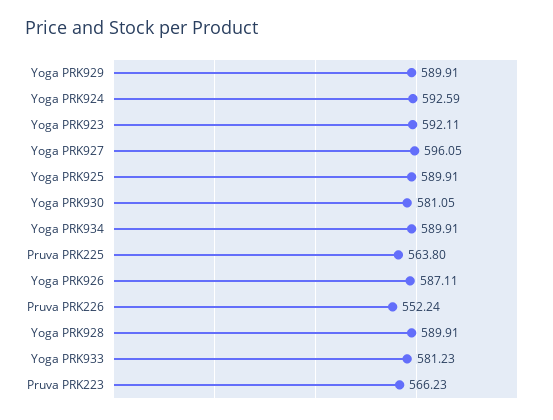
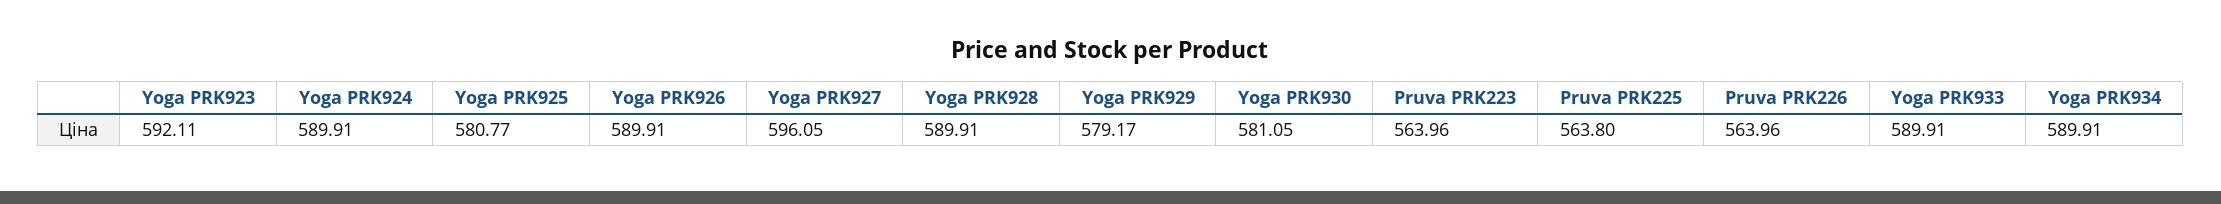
  {
-   "Yoga PRK929": 589.91,
+   "Yoga PRK929": 579.17,
-   "Yoga PRK924": 592.59,
+   "Yoga PRK924": 589.91,
    "Yoga PRK923": 592.11,
    "Yoga PRK927": 596.05,
-   "Yoga PRK925": 589.91,
+   "Yoga PRK925": 580.77,
    "Yoga PRK930": 581.05,
    "Yoga PRK934": 589.91,
    "Pruva PRK225": 563.8,
-   "Yoga PRK926": 587.11,
+   "Yoga PRK926": 589.91,
-   "Pruva PRK226": 552.24,
+   "Pruva PRK226": 563.96,
    "Yoga PRK928": 589.91,
-   "Yoga PRK933": 581.23,
+   "Yoga PRK933": 589.91,
-   "Pruva PRK223": 566.23
+   "Pruva PRK223": 563.96
  }

